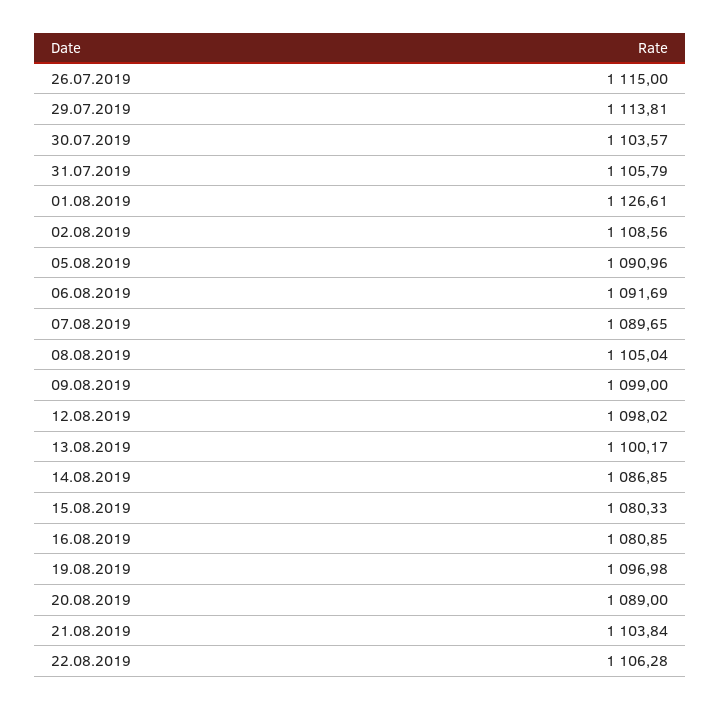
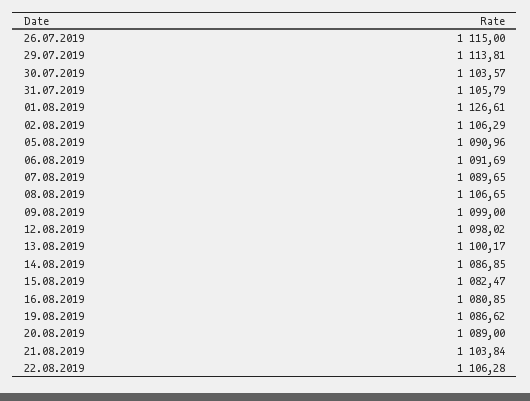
  {
    "26.07.2019": 1115,
    "29.07.2019": 1113.81,
    "30.07.2019": 1103.57,
    "31.07.2019": 1105.79,
    "01.08.2019": 1126.61,
-   "02.08.2019": 1108.56,
+   "02.08.2019": 1106.29,
    "05.08.2019": 1090.96,
    "06.08.2019": 1091.69,
    "07.08.2019": 1089.65,
-   "08.08.2019": 1105.04,
+   "08.08.2019": 1106.65,
    "09.08.2019": 1099,
    "12.08.2019": 1098.02,
    "13.08.2019": 1100.17,
    "14.08.2019": 1086.85,
-   "15.08.2019": 1080.33,
+   "15.08.2019": 1082.47,
    "16.08.2019": 1080.85,
-   "19.08.2019": 1096.98,
+   "19.08.2019": 1086.62,
    "20.08.2019": 1089,
    "21.08.2019": 1103.84,
    "22.08.2019": 1106.28
  }

